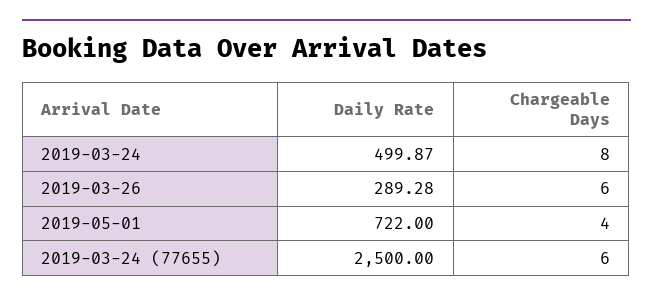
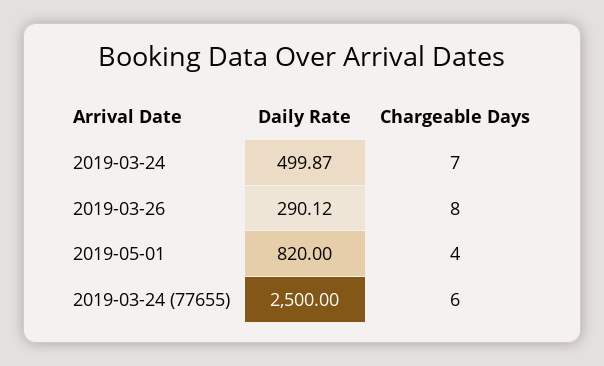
  {
    "Daily Rate": {
      "2019-03-24": 499.87,
-     "2019-03-26": 289.28,
+     "2019-03-26": 290.12,
-     "2019-05-01": 722,
+     "2019-05-01": 820,
      "2019-03-24 (77655)": 2500
    },
    "Chargeable Days": {
-     "2019-03-24": 8,
+     "2019-03-24": 7,
-     "2019-03-26": 6,
+     "2019-03-26": 8,
      "2019-05-01": 4,
      "2019-03-24 (77655)": 6
    }
  }

